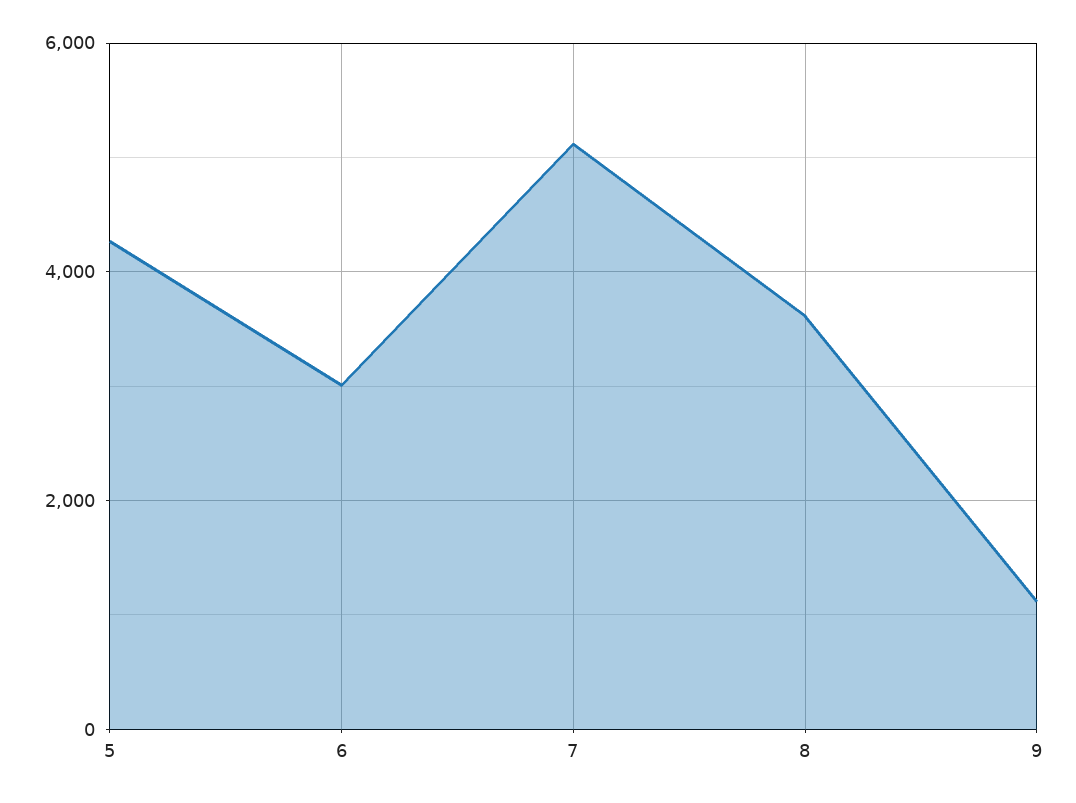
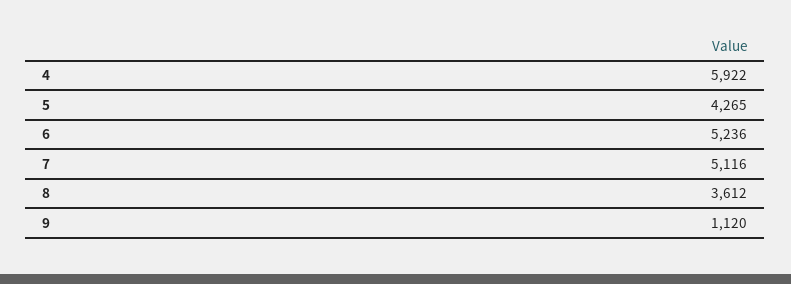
  {
    "5": 4265,
-   "6": 3000,
+   "6": 5236,
    "7": 5116,
    "8": 3612,
-   "9": 1120
+   "9": 1120,
+   "4": 5922
  }

